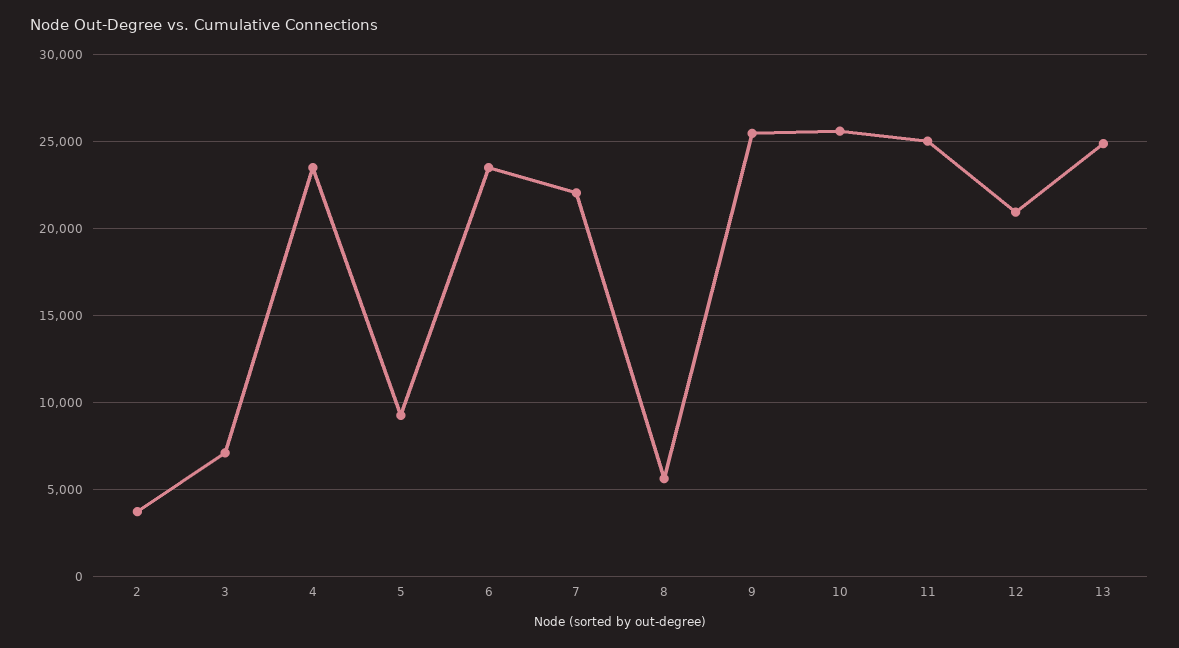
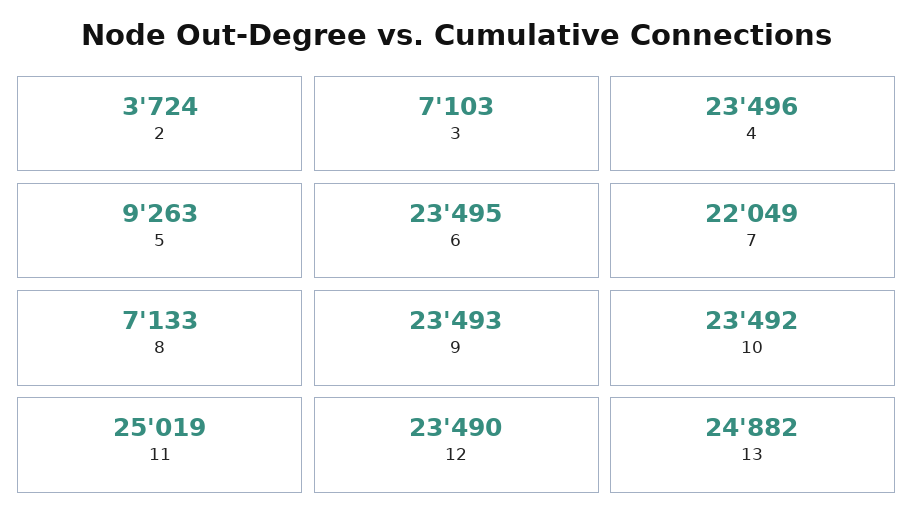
  {
    "2": 3724,
    "3": 7103,
    "4": 23496,
    "5": 9263,
    "6": 23495,
    "7": 22049,
-   "8": 5500,
+   "8": 7133,
-   "9": 25500,
+   "9": 23493,
-   "10": 25500,
+   "10": 23492,
    "11": 25019,
-   "12": 21000,
+   "12": 23490,
    "13": 24882
  }

